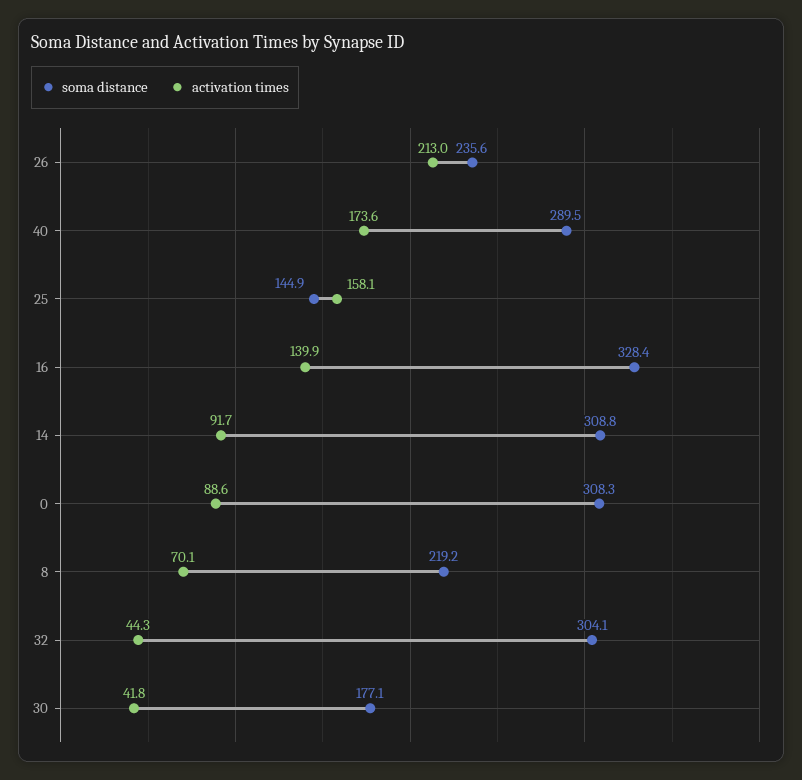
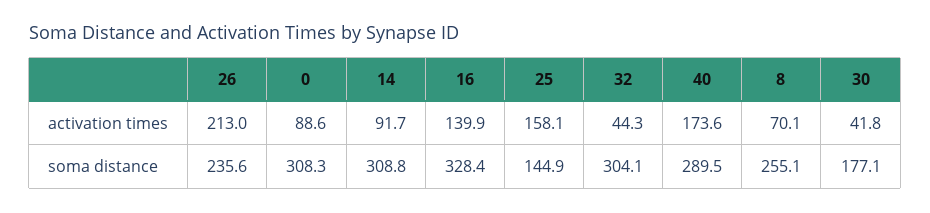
  {
    "soma distance": {
      "26": 235.6,
      "40": 289.5,
      "25": 144.9,
      "16": 328.4,
      "14": 308.8,
      "0": 308.3,
-     "8": 219.2,
+     "8": 255.1,
      "32": 304.1,
      "30": 177.1
    },
    "activation times": {
      "26": 213,
      "40": 173.6,
      "25": 158.1,
      "16": 139.9,
      "14": 91.7,
      "0": 88.6,
      "8": 70.1,
      "32": 44.3,
      "30": 41.8
    }
  }

